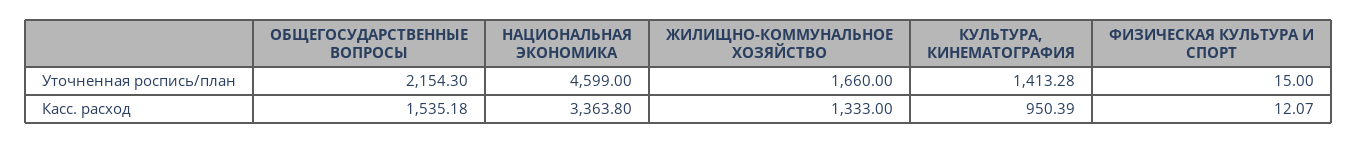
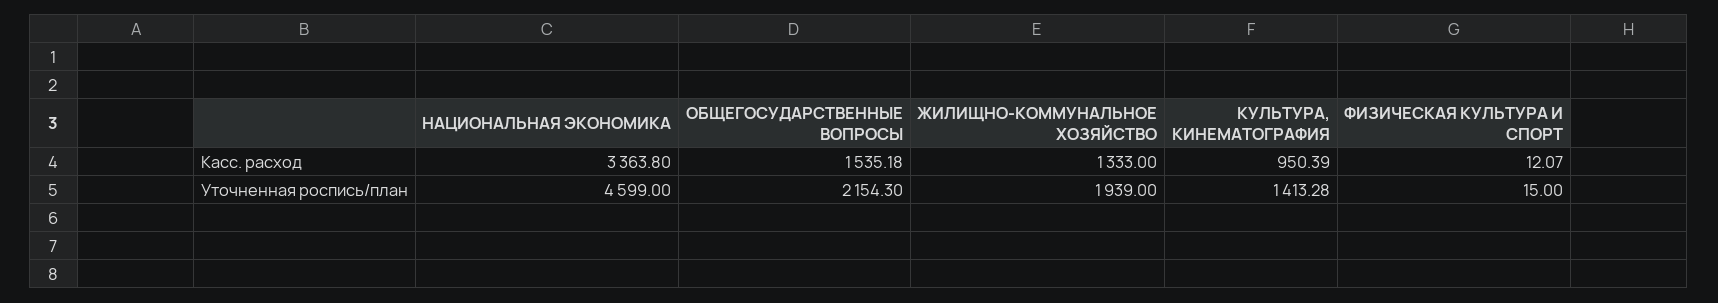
  {
    "ОБЩЕГОСУДАРСТВЕННЫЕ ВОПРОСЫ": {
      "Уточненная роспись/план": 2154.3,
      "Касс. расход": 1535.18
    },
    "НАЦИОНАЛЬНАЯ ЭКОНОМИКА": {
      "Уточненная роспись/план": 4599,
      "Касс. расход": 3363.8
    },
    "ЖИЛИЩНО-КОММУНАЛЬНОЕ ХОЗЯЙСТВО": {
-     "Уточненная роспись/план": 1660,
+     "Уточненная роспись/план": 1939,
      "Касс. расход": 1333
    },
    "КУЛЬТУРА, КИНЕМАТОГРАФИЯ": {
      "Уточненная роспись/план": 1413.28,
      "Касс. расход": 950.39
    },
    "ФИЗИЧЕСКАЯ КУЛЬТУРА И СПОРТ": {
      "Уточненная роспись/план": 15,
      "Касс. расход": 12.07
    }
  }

